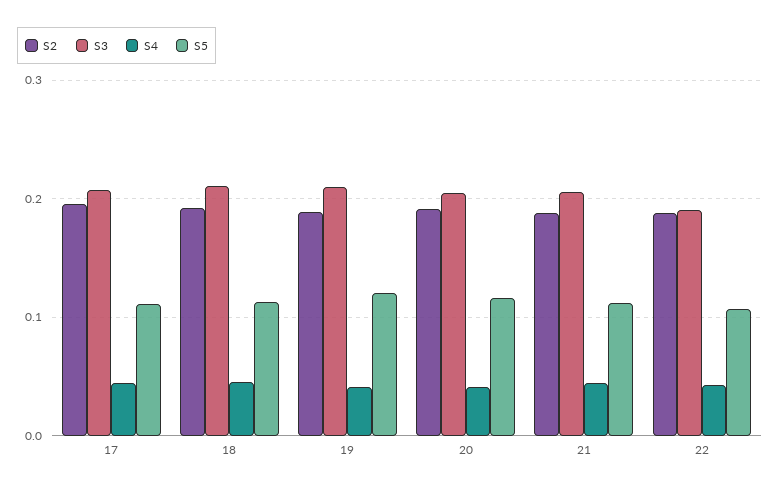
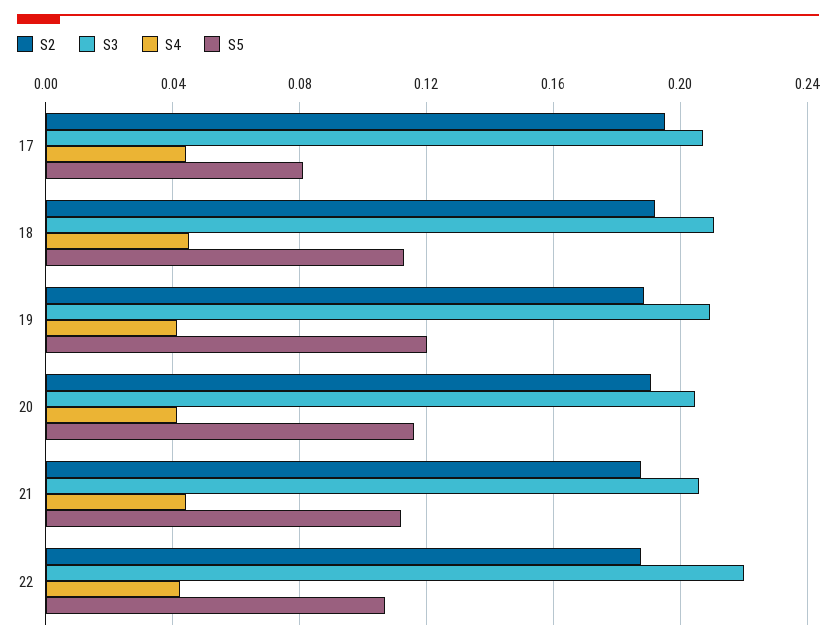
  {
    "S2": {
      "17": 0.195,
      "18": 0.19,
      "19": 0.19,
      "20": 0.19,
      "21": 0.19,
      "22": 0.19
    },
    "S3": {
      "17": 0.205,
      "18": 0.21,
      "19": 0.21,
      "20": 0.205,
      "21": 0.205,
-     "22": 0.19
+     "22": 0.22
    },
    "S4": {
      "17": 0.045,
      "18": 0.045,
      "19": 0.04,
      "20": 0.04,
      "21": 0.045,
      "22": 0.04
    },
    "S5": {
-     "17": 0.11,
+     "17": 0.08,
      "18": 0.115,
      "19": 0.12,
      "20": 0.115,
      "21": 0.11,
      "22": 0.105
    }
  }

